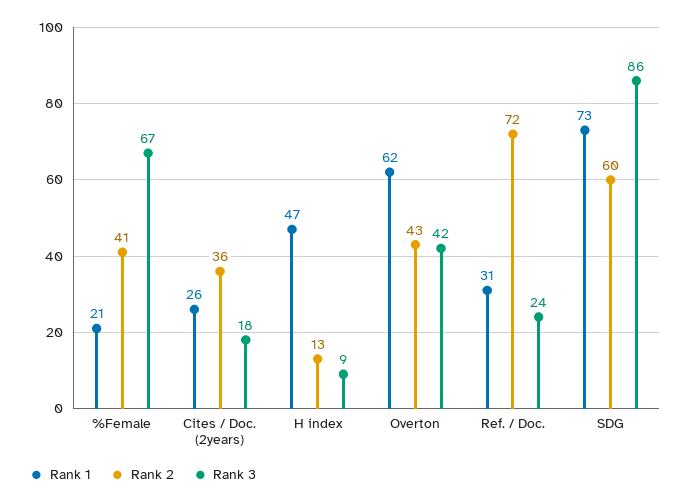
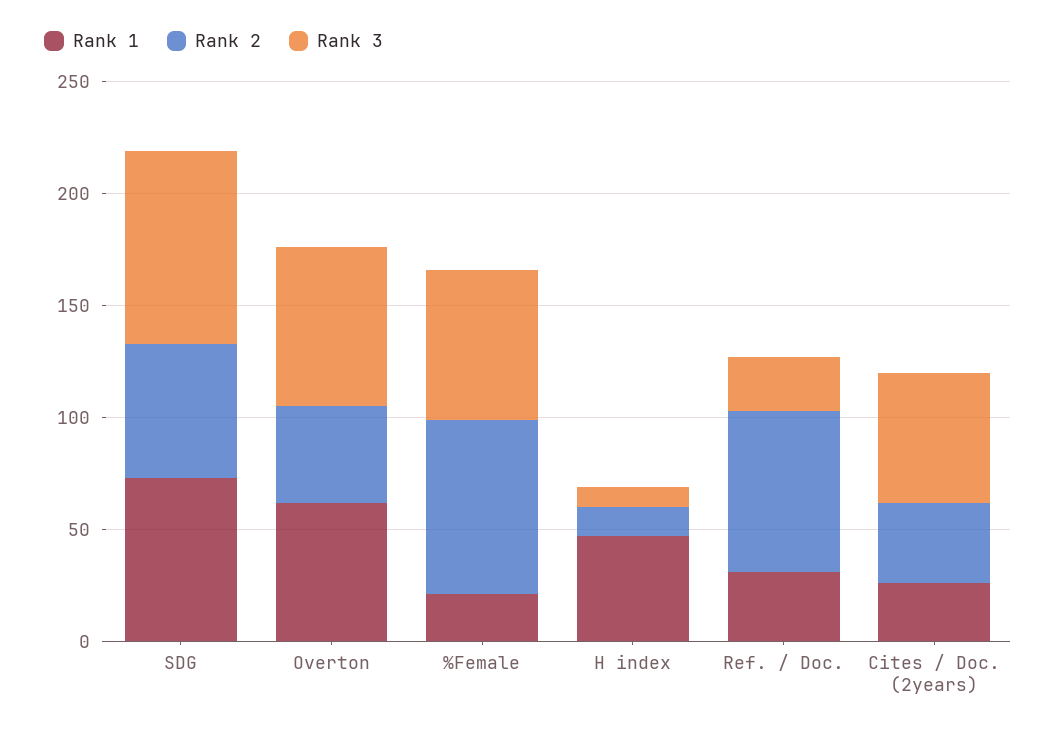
  {
    "Rank 1": {
      "%Female": 21,
      "Cites / Doc. (2years)": 26,
      "H index": 47,
      "Overton": 62,
      "Ref. / Doc.": 31,
      "SDG": 73
    },
    "Rank 2": {
-     "%Female": 41,
+     "%Female": 80,
      "Cites / Doc. (2years)": 36,
      "H index": 13,
      "Overton": 43,
      "Ref. / Doc.": 72,
      "SDG": 60
    },
    "Rank 3": {
      "%Female": 67,
-     "Cites / Doc. (2years)": 18,
+     "Cites / Doc. (2years)": 60,
      "H index": 9,
-     "Overton": 42,
+     "Overton": 70,
      "Ref. / Doc.": 24,
      "SDG": 86
    }
  }

